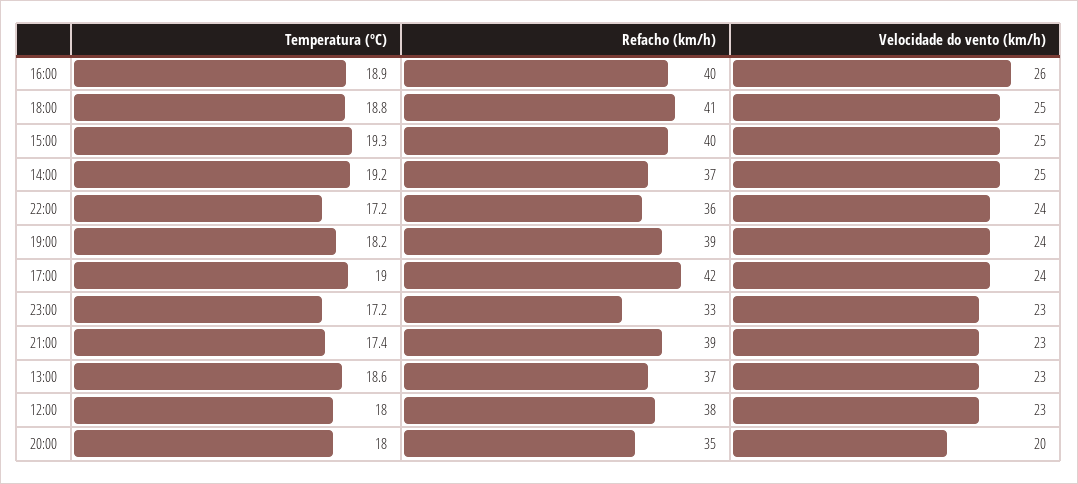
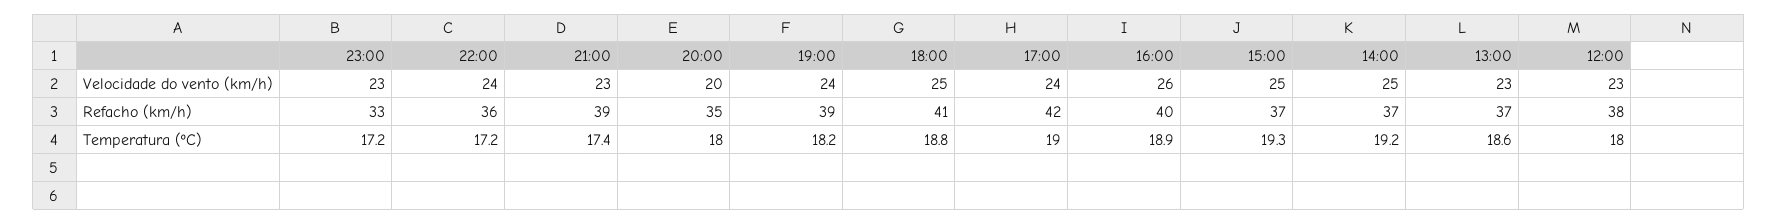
  {
    "Temperatura (ºC)": {
      "16:00": 18.9,
      "18:00": 18.8,
      "15:00": 19.3,
      "14:00": 19.2,
      "22:00": 17.2,
      "19:00": 18.2,
      "17:00": 19,
      "23:00": 17.2,
      "21:00": 17.4,
      "13:00": 18.6,
      "12:00": 18,
      "20:00": 18
    },
    "Refacho (km/h)": {
      "16:00": 40,
      "18:00": 41,
-     "15:00": 40,
+     "15:00": 37,
      "14:00": 37,
      "22:00": 36,
      "19:00": 39,
      "17:00": 42,
      "23:00": 33,
      "21:00": 39,
      "13:00": 37,
      "12:00": 38,
      "20:00": 35
    },
    "Velocidade do vento (km/h)": {
      "16:00": 26,
      "18:00": 25,
      "15:00": 25,
      "14:00": 25,
      "22:00": 24,
      "19:00": 24,
      "17:00": 24,
      "23:00": 23,
      "21:00": 23,
      "13:00": 23,
      "12:00": 23,
      "20:00": 20
    }
  }

